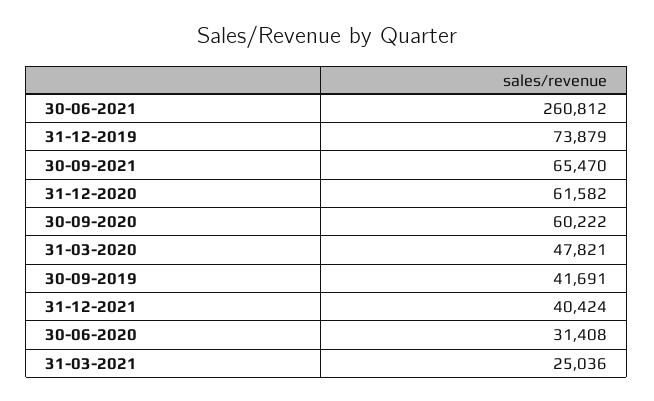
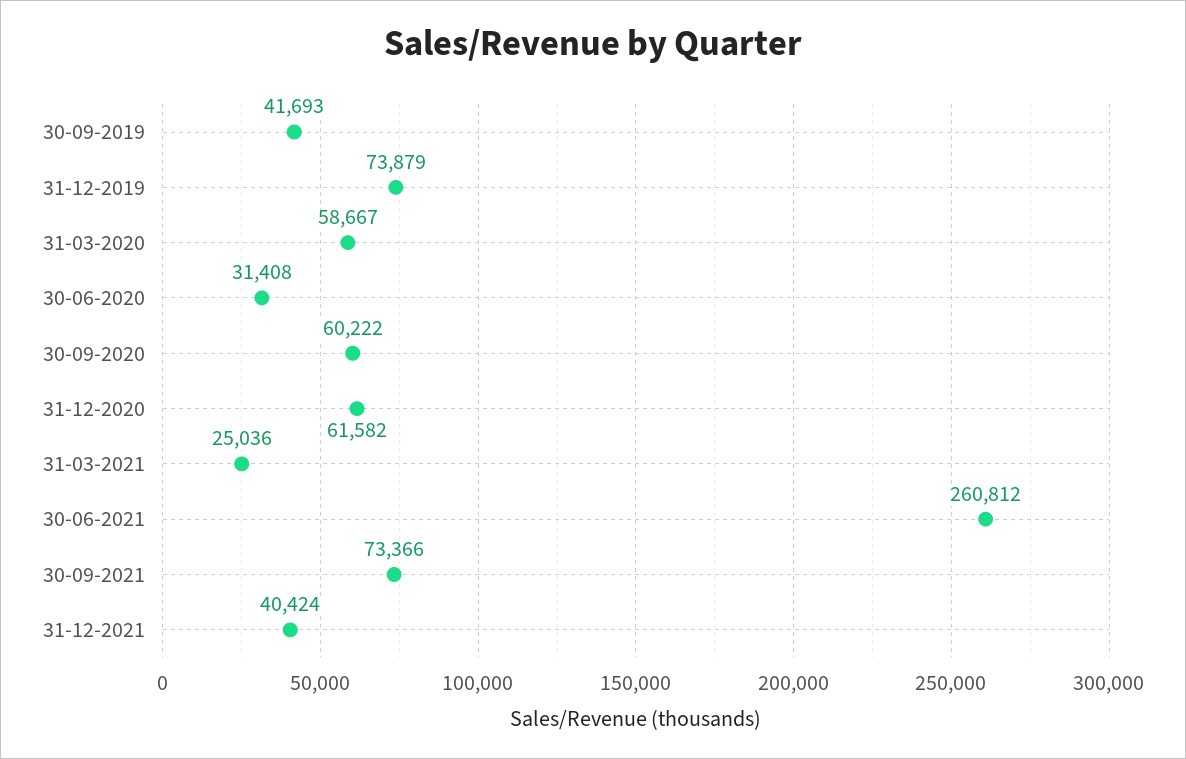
  {
    "30-06-2021": 260812,
    "31-12-2019": 73879,
-   "30-09-2021": 65470,
+   "30-09-2021": 73366,
    "31-12-2020": 61582,
    "30-09-2020": 60222,
-   "31-03-2020": 47821,
+   "31-03-2020": 58667,
-   "30-09-2019": 41691,
+   "30-09-2019": 41693,
    "31-12-2021": 40424,
    "30-06-2020": 31408,
    "31-03-2021": 25036
  }

